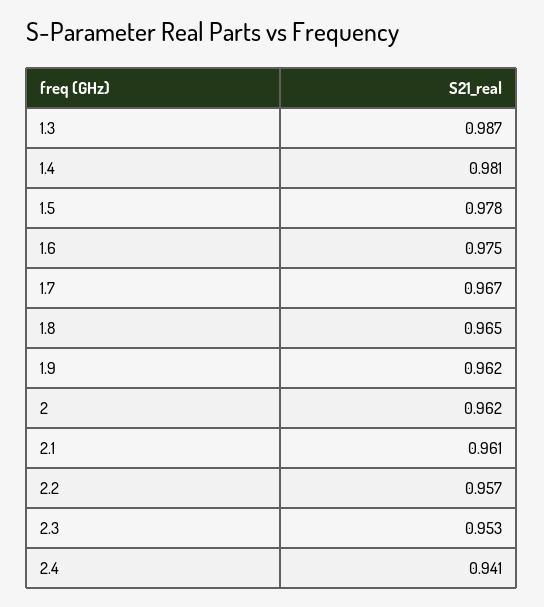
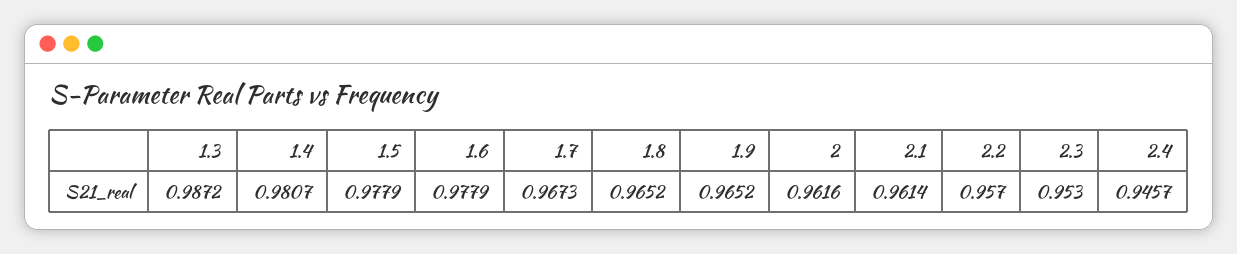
  {
    "1.3": 0.9872,
    "1.4": 0.9807,
    "1.5": 0.9779,
-   "1.6": 0.975,
+   "1.6": 0.9779,
    "1.7": 0.9673,
    "1.8": 0.9652,
-   "1.9": 0.962,
+   "1.9": 0.9652,
    "2": 0.9616,
    "2.1": 0.9614,
    "2.2": 0.957,
    "2.3": 0.953,
-   "2.4": 0.941
+   "2.4": 0.9457
  }

